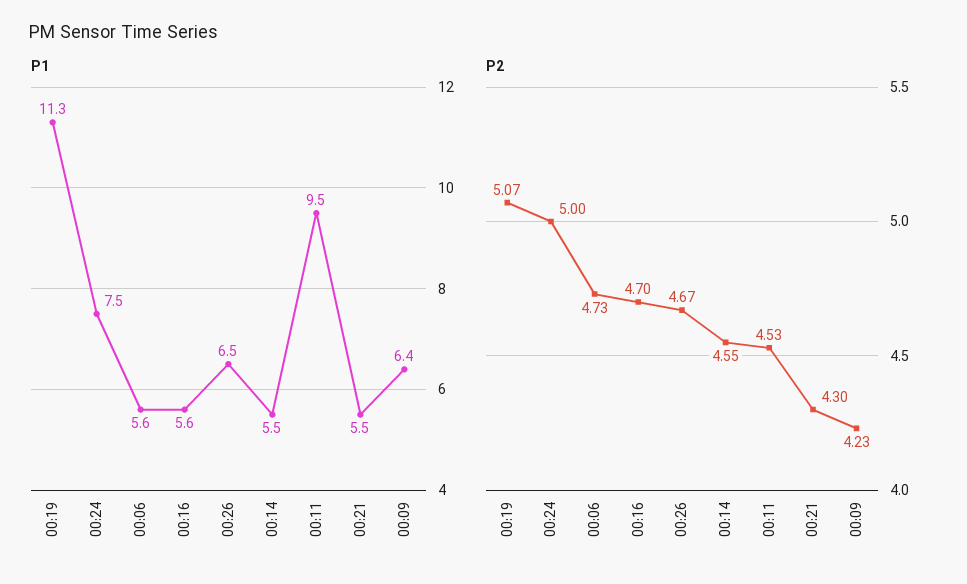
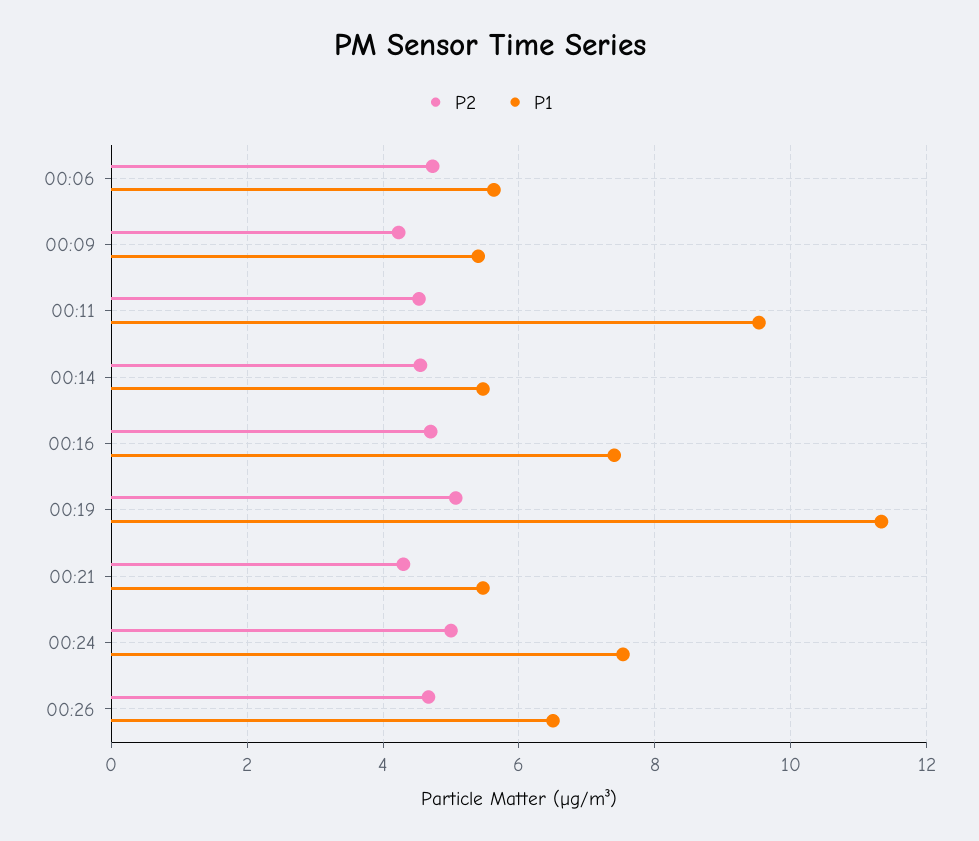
  {
    "P1": {
      "00:19": 11.3,
      "00:24": 7.5,
      "00:06": 5.6,
-     "00:16": 5.6,
+     "00:16": 7.4,
      "00:26": 6.5,
      "00:14": 5.5,
      "00:11": 9.5,
      "00:21": 5.5,
-     "00:09": 6.4
+     "00:09": 5.4
    },
    "P2": {
      "00:19": 5.07,
      "00:24": 5,
      "00:06": 4.73,
      "00:16": 4.7,
      "00:26": 4.67,
      "00:14": 4.55,
      "00:11": 4.53,
      "00:21": 4.3,
      "00:09": 4.23
    }
  }

